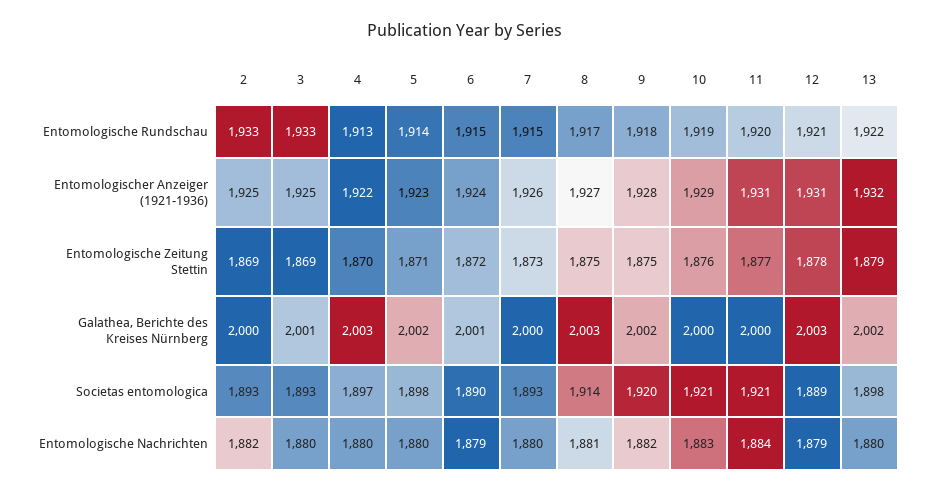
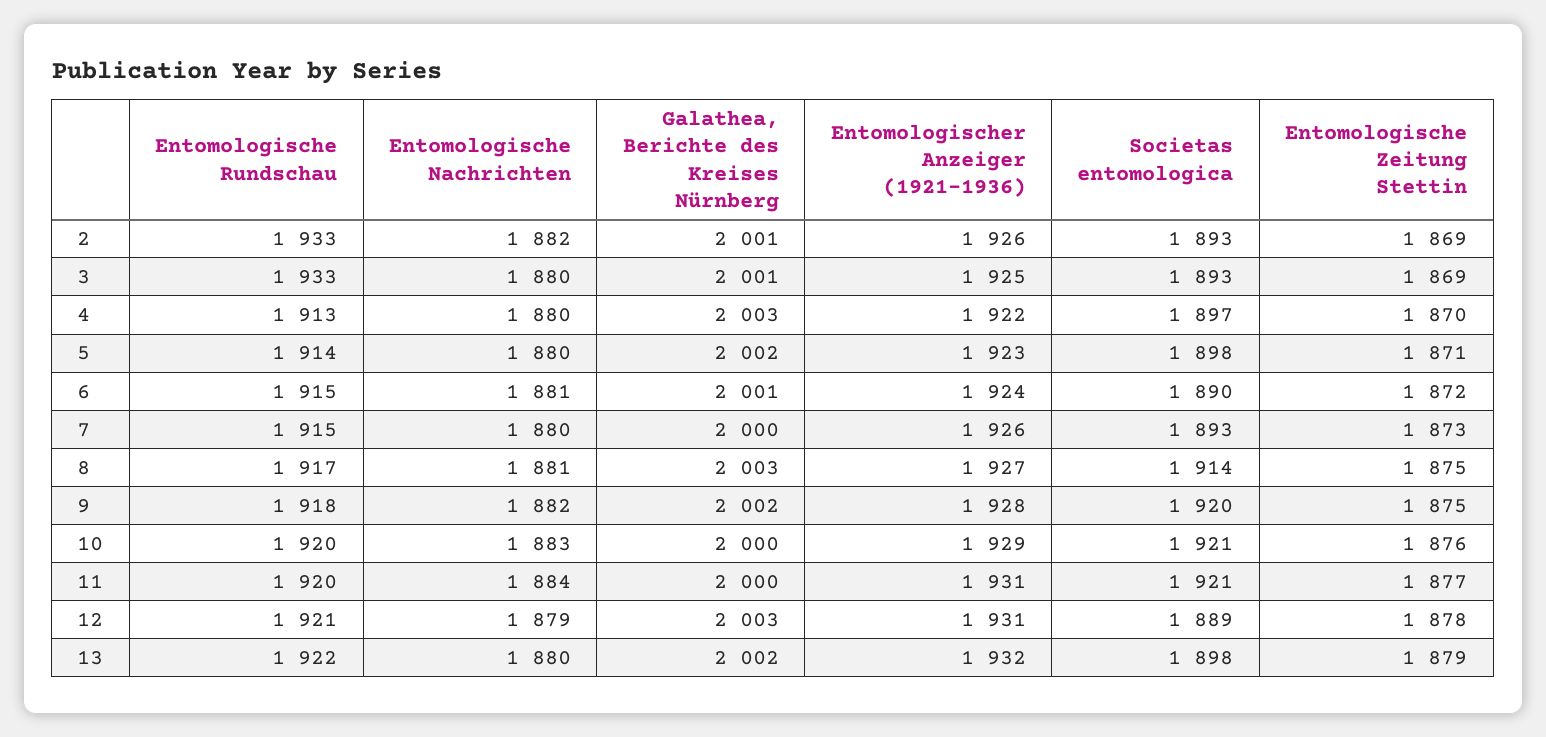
  {
    "2": {
      "Entomologische Rundschau": 1933,
-     "Entomologischer Anzeiger (1921-1936)": 1925,
+     "Entomologischer Anzeiger (1921-1936)": 1926,
      "Entomologische Zeitung Stettin": 1869,
-     "Galathea, Berichte des Kreises Nürnberg": 2000,
+     "Galathea, Berichte des Kreises Nürnberg": 2001,
      "Societas entomologica": 1893,
      "Entomologische Nachrichten": 1882
    },
    "3": {
      "Entomologische Rundschau": 1933,
      "Entomologischer Anzeiger (1921-1936)": 1925,
      "Entomologische Zeitung Stettin": 1869,
      "Galathea, Berichte des Kreises Nürnberg": 2001,
      "Societas entomologica": 1893,
      "Entomologische Nachrichten": 1880
    },
    "4": {
      "Entomologische Rundschau": 1913,
      "Entomologischer Anzeiger (1921-1936)": 1922,
      "Entomologische Zeitung Stettin": 1870,
      "Galathea, Berichte des Kreises Nürnberg": 2003,
      "Societas entomologica": 1897,
      "Entomologische Nachrichten": 1880
    },
    "5": {
      "Entomologische Rundschau": 1914,
      "Entomologischer Anzeiger (1921-1936)": 1923,
      "Entomologische Zeitung Stettin": 1871,
      "Galathea, Berichte des Kreises Nürnberg": 2002,
      "Societas entomologica": 1898,
      "Entomologische Nachrichten": 1880
    },
    "6": {
      "Entomologische Rundschau": 1915,
      "Entomologischer Anzeiger (1921-1936)": 1924,
      "Entomologische Zeitung Stettin": 1872,
      "Galathea, Berichte des Kreises Nürnberg": 2001,
      "Societas entomologica": 1890,
-     "Entomologische Nachrichten": 1879
+     "Entomologische Nachrichten": 1881
    },
    "7": {
      "Entomologische Rundschau": 1915,
      "Entomologischer Anzeiger (1921-1936)": 1926,
      "Entomologische Zeitung Stettin": 1873,
      "Galathea, Berichte des Kreises Nürnberg": 2000,
      "Societas entomologica": 1893,
      "Entomologische Nachrichten": 1880
    },
    "8": {
      "Entomologische Rundschau": 1917,
      "Entomologischer Anzeiger (1921-1936)": 1927,
      "Entomologische Zeitung Stettin": 1875,
      "Galathea, Berichte des Kreises Nürnberg": 2003,
      "Societas entomologica": 1914,
      "Entomologische Nachrichten": 1881
    },
    "9": {
      "Entomologische Rundschau": 1918,
      "Entomologischer Anzeiger (1921-1936)": 1928,
      "Entomologische Zeitung Stettin": 1875,
      "Galathea, Berichte des Kreises Nürnberg": 2002,
      "Societas entomologica": 1920,
      "Entomologische Nachrichten": 1882
    },
    "10": {
-     "Entomologische Rundschau": 1919,
+     "Entomologische Rundschau": 1920,
      "Entomologischer Anzeiger (1921-1936)": 1929,
      "Entomologische Zeitung Stettin": 1876,
      "Galathea, Berichte des Kreises Nürnberg": 2000,
      "Societas entomologica": 1921,
      "Entomologische Nachrichten": 1883
    },
    "11": {
      "Entomologische Rundschau": 1920,
      "Entomologischer Anzeiger (1921-1936)": 1931,
      "Entomologische Zeitung Stettin": 1877,
      "Galathea, Berichte des Kreises Nürnberg": 2000,
      "Societas entomologica": 1921,
      "Entomologische Nachrichten": 1884
    },
    "12": {
      "Entomologische Rundschau": 1921,
      "Entomologischer Anzeiger (1921-1936)": 1931,
      "Entomologische Zeitung Stettin": 1878,
      "Galathea, Berichte des Kreises Nürnberg": 2003,
      "Societas entomologica": 1889,
      "Entomologische Nachrichten": 1879
    },
    "13": {
      "Entomologische Rundschau": 1922,
      "Entomologischer Anzeiger (1921-1936)": 1932,
      "Entomologische Zeitung Stettin": 1879,
      "Galathea, Berichte des Kreises Nürnberg": 2002,
      "Societas entomologica": 1898,
      "Entomologische Nachrichten": 1880
    }
  }

